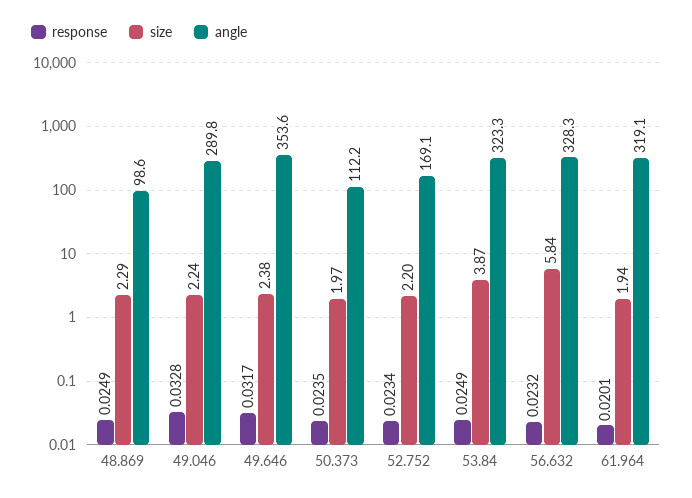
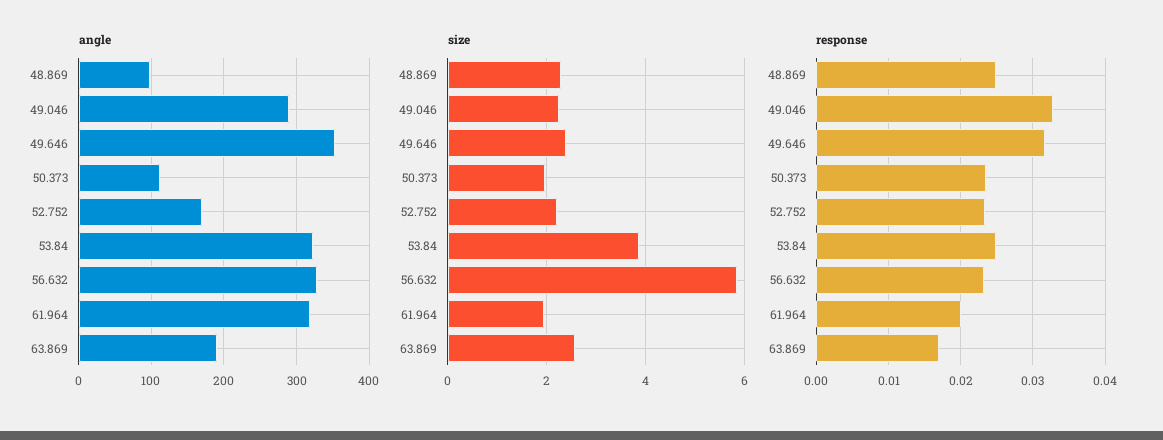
  {
    "response": {
      "48.869": 0.0249,
      "49.046": 0.0328,
      "49.646": 0.0317,
      "50.373": 0.0235,
      "52.752": 0.0234,
      "53.84": 0.0249,
      "56.632": 0.0232,
-     "61.964": 0.0201
+     "61.964": 0.0201,
+     "63.869": 0.017
    },
    "size": {
      "48.869": 2.29,
      "49.046": 2.24,
      "49.646": 2.38,
      "50.373": 1.97,
      "52.752": 2.2,
      "53.84": 3.87,
      "56.632": 5.84,
-     "61.964": 1.94
+     "61.964": 1.94,
+     "63.869": 2.6
    },
    "angle": {
      "48.869": 98.6,
      "49.046": 289.8,
      "49.646": 353.6,
      "50.373": 112.2,
      "52.752": 169.1,
      "53.84": 323.3,
      "56.632": 328.3,
-     "61.964": 319.1
+     "61.964": 319.1,
+     "63.869": 190
    }
  }

